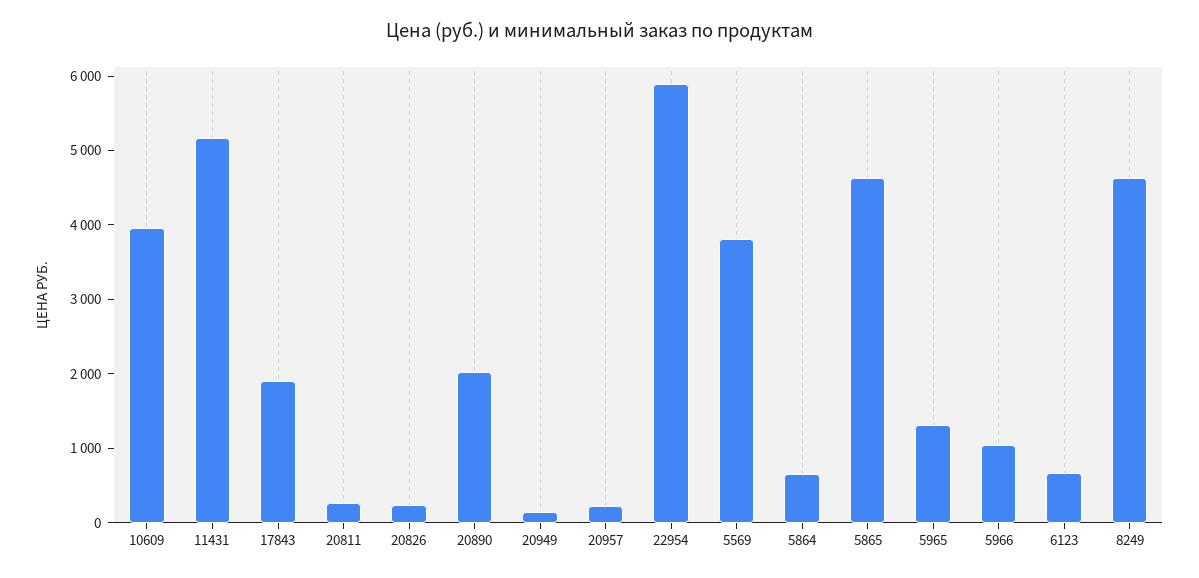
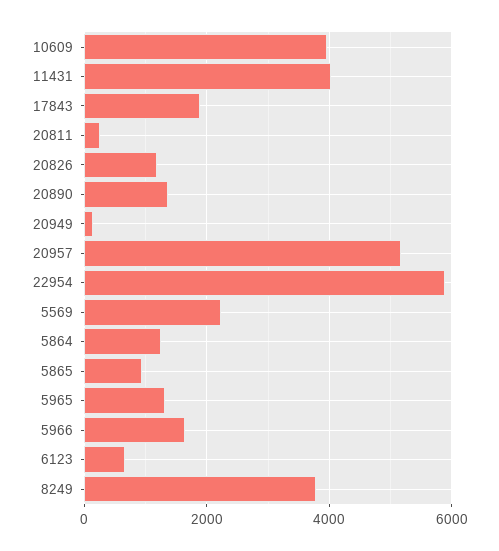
  {
    "10609": 4000,
-   "11431": 5200,
+   "11431": 4000,
    "17843": 1800,
    "20811": 200,
-   "20826": 200,
+   "20826": 1200,
-   "20890": 2000,
+   "20890": 1400,
    "20949": 200,
-   "20957": 200,
+   "20957": 5200,
    "22954": 5800,
-   "5569": 3800,
+   "5569": 2200,
-   "5864": 600,
+   "5864": 1200,
-   "5865": 4600,
+   "5865": 1000,
    "5965": 1400,
-   "5966": 1000,
+   "5966": 1600,
    "6123": 600,
-   "8249": 4600
+   "8249": 3800
  }

